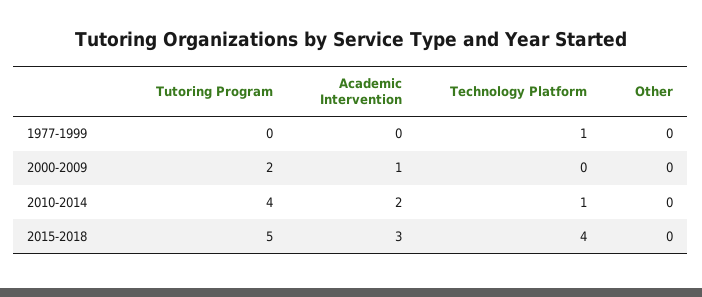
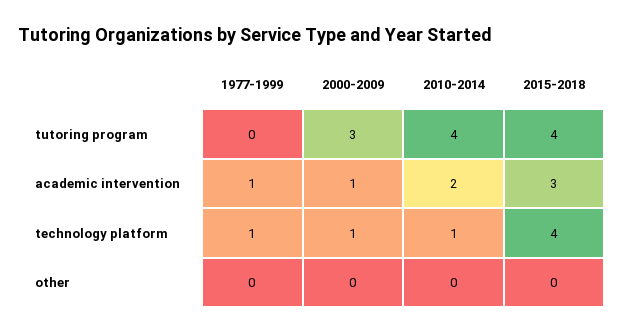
  {
    "Tutoring Program": {
      "1977-1999": 0,
-     "2000-2009": 2,
+     "2000-2009": 3,
      "2010-2014": 4,
-     "2015-2018": 5
+     "2015-2018": 4
    },
    "Academic Intervention": {
-     "1977-1999": 0,
+     "1977-1999": 1,
      "2000-2009": 1,
      "2010-2014": 2,
      "2015-2018": 3
    },
    "Technology Platform": {
      "1977-1999": 1,
-     "2000-2009": 0,
+     "2000-2009": 1,
      "2010-2014": 1,
      "2015-2018": 4
    },
    "Other": {
      "1977-1999": 0,
      "2000-2009": 0,
      "2010-2014": 0,
      "2015-2018": 0
    }
  }

